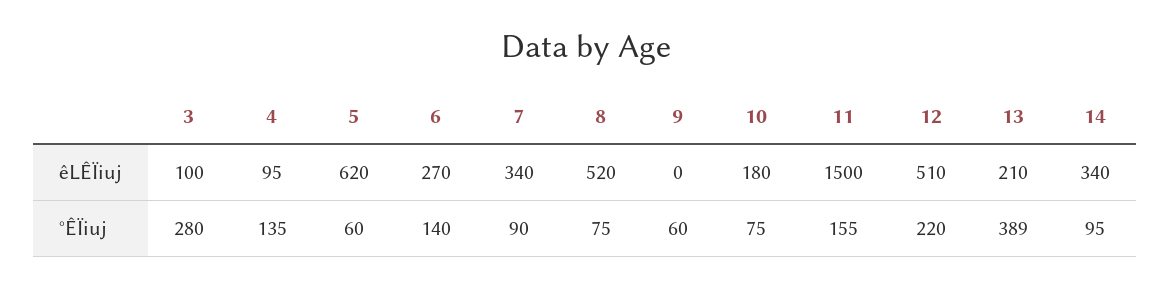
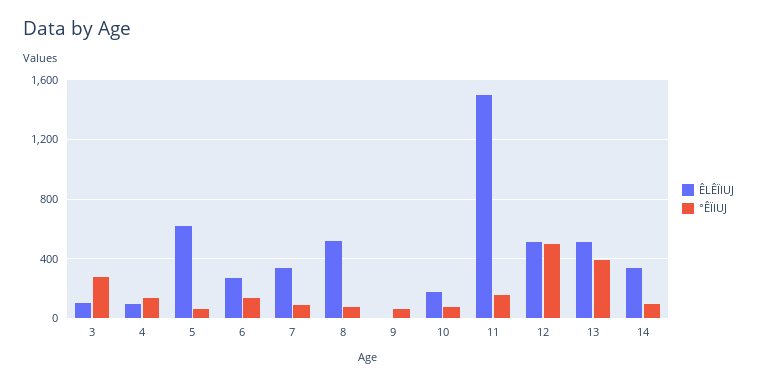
  {
    "êLÊÏiuj": {
      "3": 100,
      "4": 95,
      "5": 620,
      "6": 270,
      "7": 340,
      "8": 520,
      "9": 0,
      "10": 180,
      "11": 1500,
      "12": 510,
-     "13": 210,
+     "13": 500,
      "14": 340
    },
    "°ÊÏiuj": {
      "3": 280,
      "4": 135,
      "5": 60,
      "6": 140,
      "7": 90,
      "8": 75,
      "9": 60,
      "10": 75,
      "11": 155,
-     "12": 220,
+     "12": 500,
      "13": 389,
      "14": 95
    }
  }

